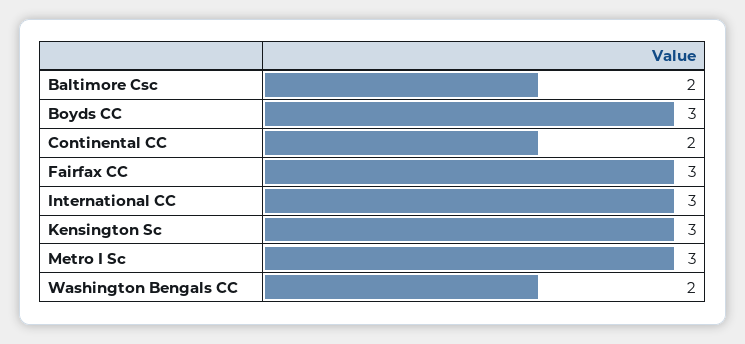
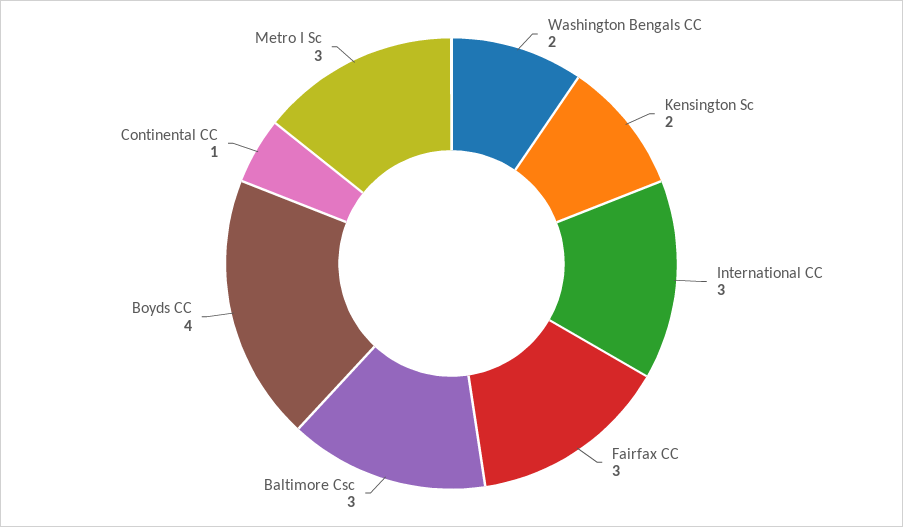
  {
-   "Baltimore Csc": 2,
+   "Baltimore Csc": 3,
-   "Boyds CC": 3,
+   "Boyds CC": 4,
-   "Continental CC": 2,
+   "Continental CC": 1,
    "Fairfax CC": 3,
    "International CC": 3,
-   "Kensington Sc": 3,
+   "Kensington Sc": 2,
    "Metro I Sc": 3,
    "Washington Bengals CC": 2
  }

